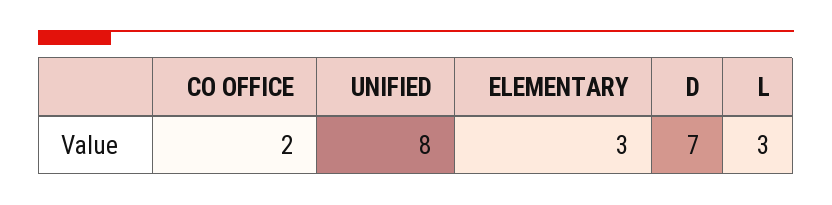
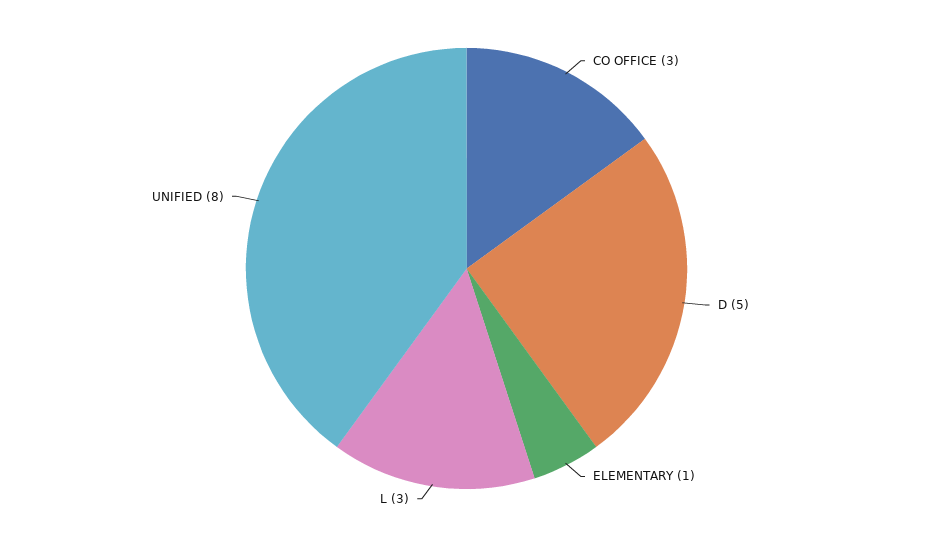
  {
-   "CO OFFICE": 2,
+   "CO OFFICE": 3,
    "UNIFIED": 8,
-   "ELEMENTARY": 3,
+   "ELEMENTARY": 1,
-   "D": 7,
+   "D": 5,
    "L": 3
  }

